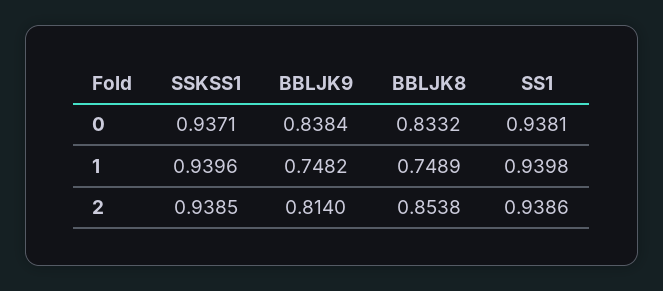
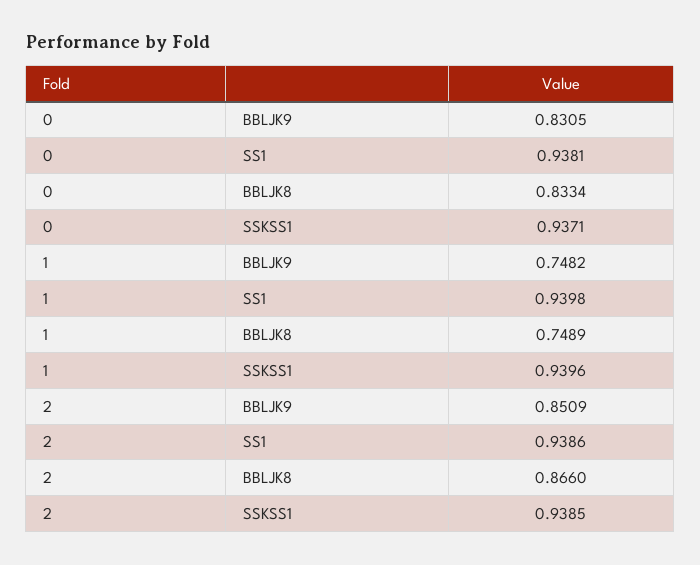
  {
    "SSKSS1": {
      "0": 0.9371,
      "1": 0.9396,
      "2": 0.9385
    },
    "BBLJK9": {
-     "0": 0.8384,
+     "0": 0.8305,
      "1": 0.7482,
-     "2": 0.814
+     "2": 0.8509
    },
    "BBLJK8": {
-     "0": 0.8332,
+     "0": 0.8334,
      "1": 0.7489,
-     "2": 0.8538
+     "2": 0.866
    },
    "SS1": {
      "0": 0.9381,
      "1": 0.9398,
      "2": 0.9386
    }
  }

